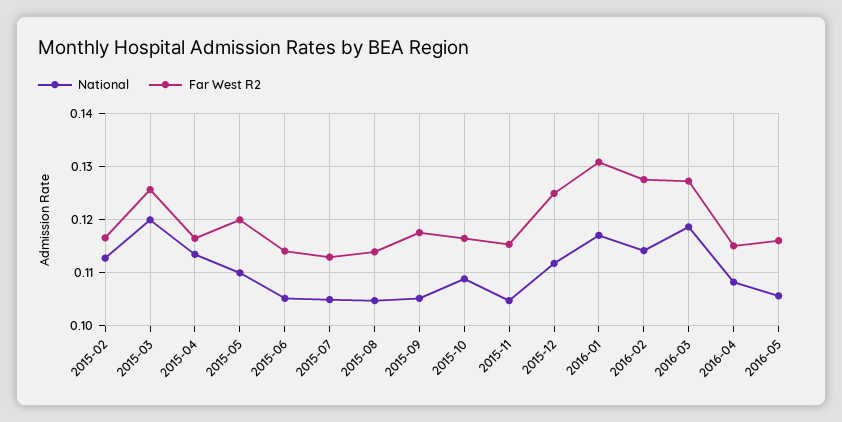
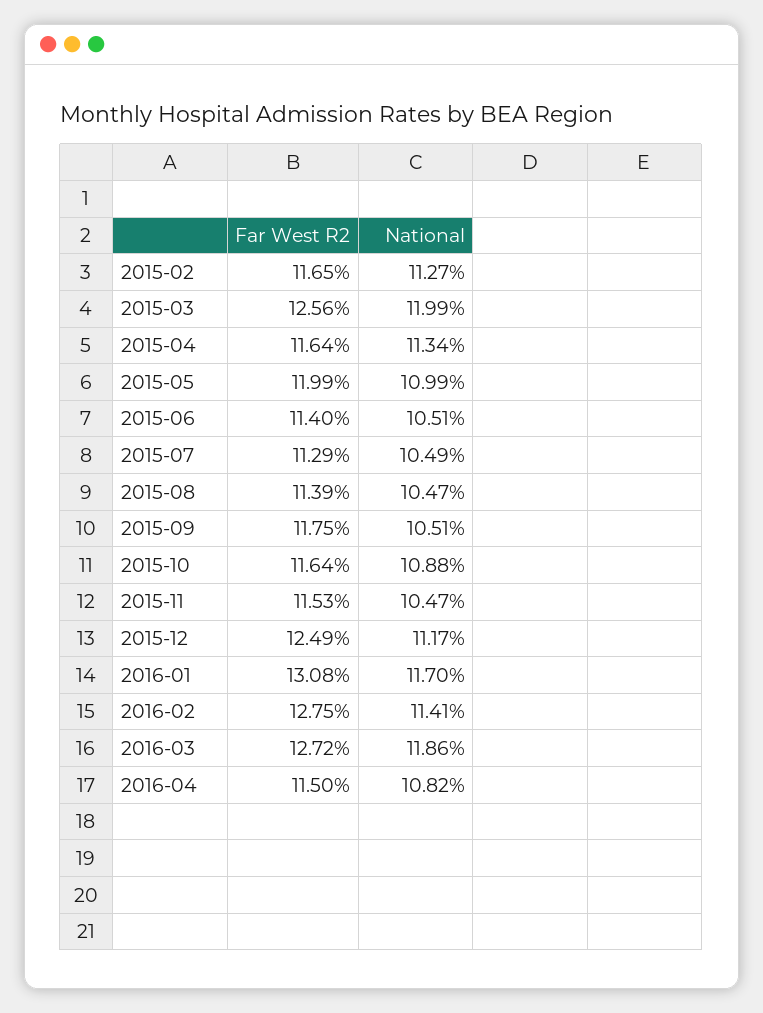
  {
    "National": {
      "2015-02": 0.1127,
      "2015-03": 0.1199,
      "2015-04": 0.1134,
      "2015-05": 0.1099,
      "2015-06": 0.1051,
      "2015-07": 0.1049,
      "2015-08": 0.1047,
      "2015-09": 0.1051,
      "2015-10": 0.1088,
      "2015-11": 0.1047,
      "2015-12": 0.1117,
      "2016-01": 0.117,
      "2016-02": 0.1141,
      "2016-03": 0.1186,
-     "2016-04": 0.1082,
+     "2016-04": 0.1082
-     "2016-05": 0.106
    },
    "Far West R2": {
      "2015-02": 0.1165,
      "2015-03": 0.1256,
      "2015-04": 0.1164,
      "2015-05": 0.1199,
      "2015-06": 0.114,
      "2015-07": 0.1129,
      "2015-08": 0.1139,
      "2015-09": 0.1175,
      "2015-10": 0.1164,
      "2015-11": 0.1153,
      "2015-12": 0.1249,
      "2016-01": 0.1308,
      "2016-02": 0.1275,
      "2016-03": 0.1272,
-     "2016-04": 0.115,
+     "2016-04": 0.115
-     "2016-05": 0.116
    }
  }

